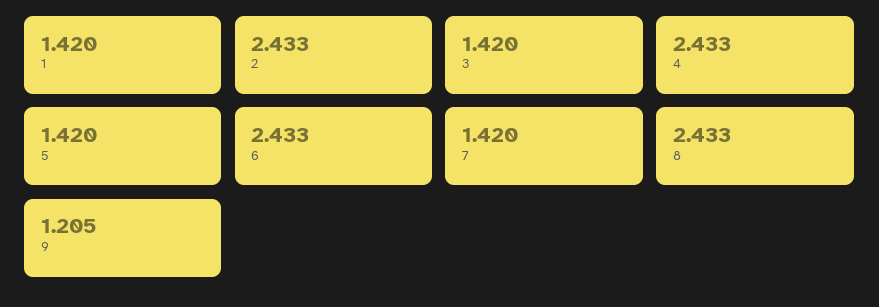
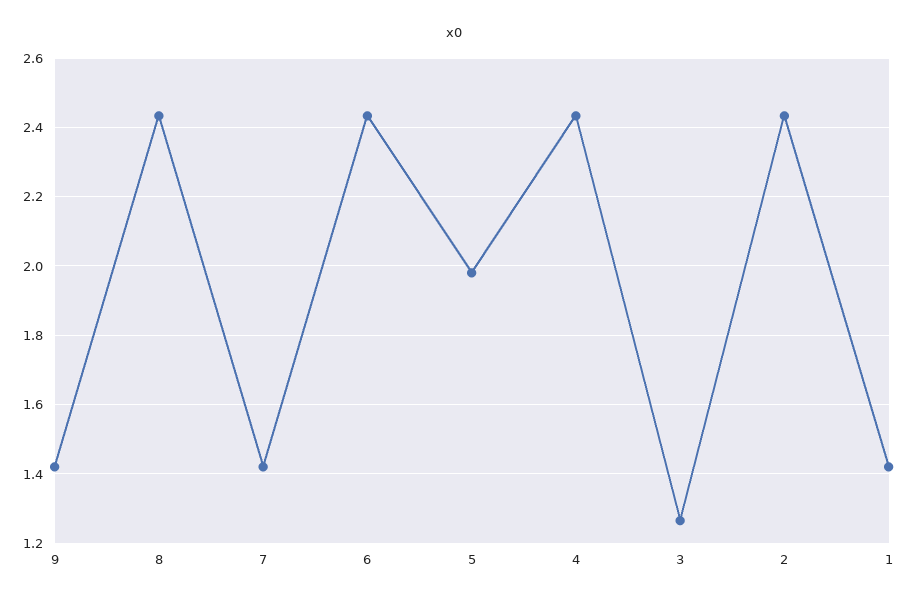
  {
    "1": 1.42,
    "2": 2.433,
-   "3": 1.42,
+   "3": 1.26,
    "4": 2.433,
-   "5": 1.42,
+   "5": 1.98,
    "6": 2.433,
    "7": 1.42,
    "8": 2.433,
-   "9": 1.205
+   "9": 1.42
  }

